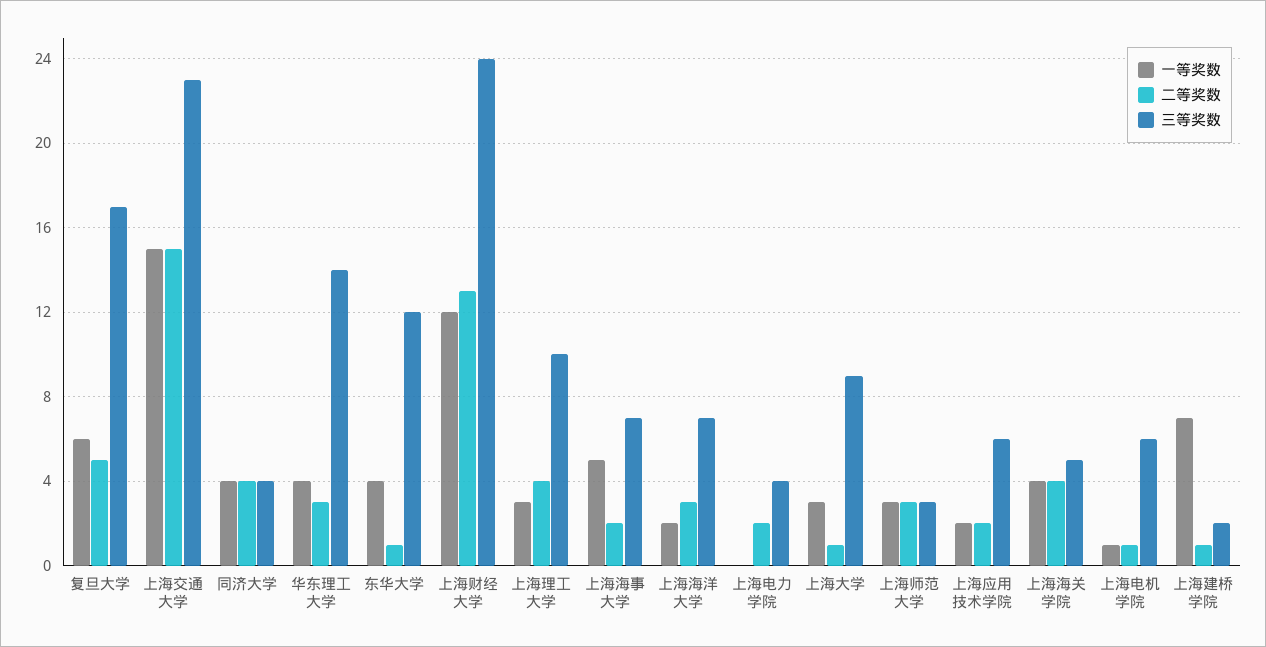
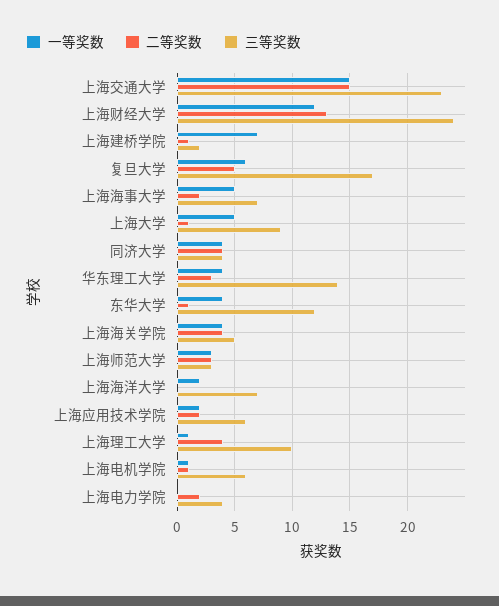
  {
    "一等奖数": {
      "复旦大学": 6,
      "上海交通大学": 15,
      "同济大学": 4,
      "华东理工大学": 4,
      "东华大学": 4,
      "上海财经大学": 12,
-     "上海理工大学": 3,
+     "上海理工大学": 1,
      "上海海事大学": 5,
      "上海海洋大学": 2,
      "上海电力学院": 0,
-     "上海大学": 3,
+     "上海大学": 5,
      "上海师范大学": 3,
      "上海应用技术学院": 2,
      "上海海关学院": 4,
      "上海电机学院": 1,
      "上海建桥学院": 7
    },
    "二等奖数": {
      "复旦大学": 5,
      "上海交通大学": 15,
      "同济大学": 4,
      "华东理工大学": 3,
      "东华大学": 1,
      "上海财经大学": 13,
      "上海理工大学": 4,
      "上海海事大学": 2,
-     "上海海洋大学": 3,
+     "上海海洋大学": 0,
      "上海电力学院": 2,
      "上海大学": 1,
      "上海师范大学": 3,
      "上海应用技术学院": 2,
      "上海海关学院": 4,
      "上海电机学院": 1,
      "上海建桥学院": 1
    },
    "三等奖数": {
      "复旦大学": 17,
      "上海交通大学": 23,
      "同济大学": 4,
      "华东理工大学": 14,
      "东华大学": 12,
      "上海财经大学": 24,
      "上海理工大学": 10,
      "上海海事大学": 7,
      "上海海洋大学": 7,
      "上海电力学院": 4,
      "上海大学": 9,
      "上海师范大学": 3,
      "上海应用技术学院": 6,
      "上海海关学院": 5,
      "上海电机学院": 6,
      "上海建桥学院": 2
    }
  }

